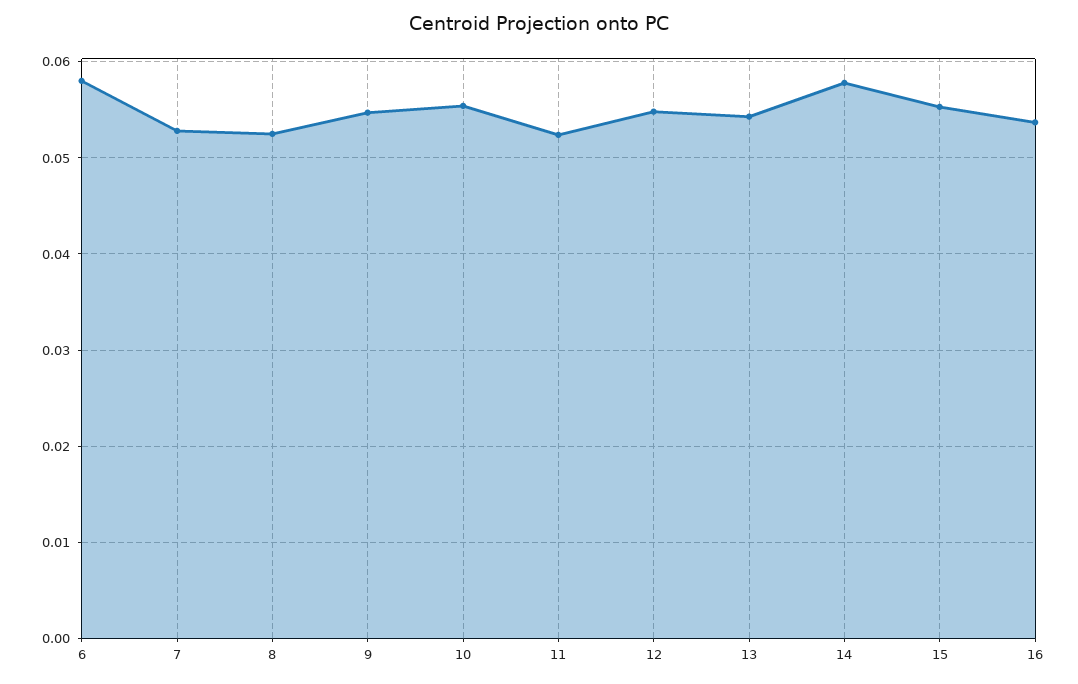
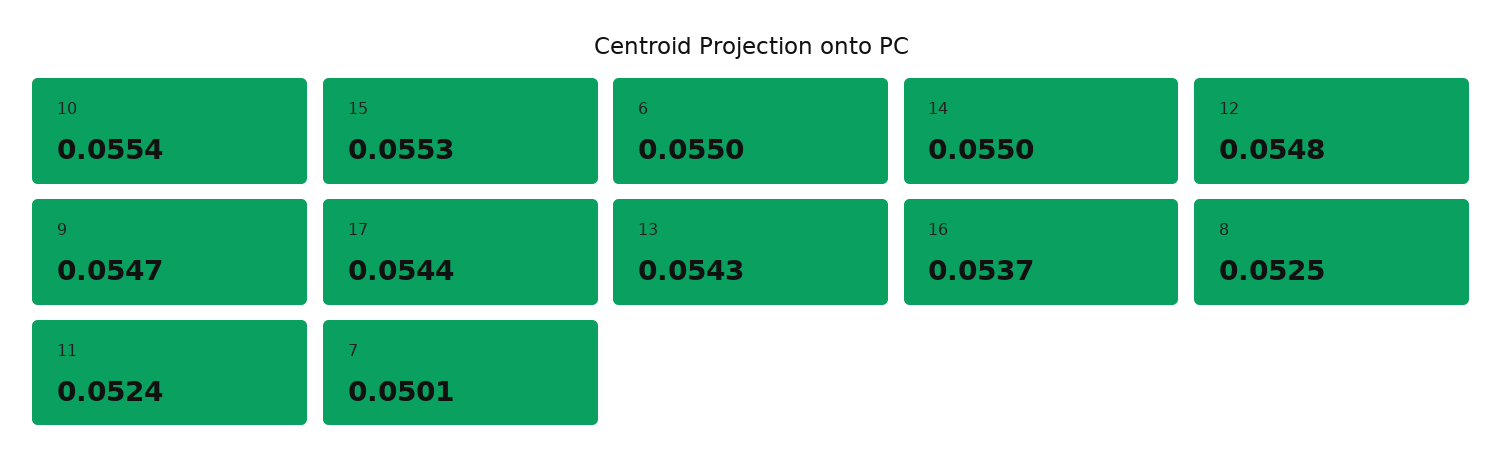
  {
-   "6": 0.058,
+   "6": 0.055,
-   "7": 0.053,
+   "7": 0.0501,
    "8": 0.0525,
    "9": 0.0547,
    "10": 0.0554,
    "11": 0.0524,
    "12": 0.0548,
    "13": 0.0543,
-   "14": 0.058,
+   "14": 0.055,
    "15": 0.0553,
-   "16": 0.0537
+   "16": 0.0537,
+   "17": 0.0544
  }

